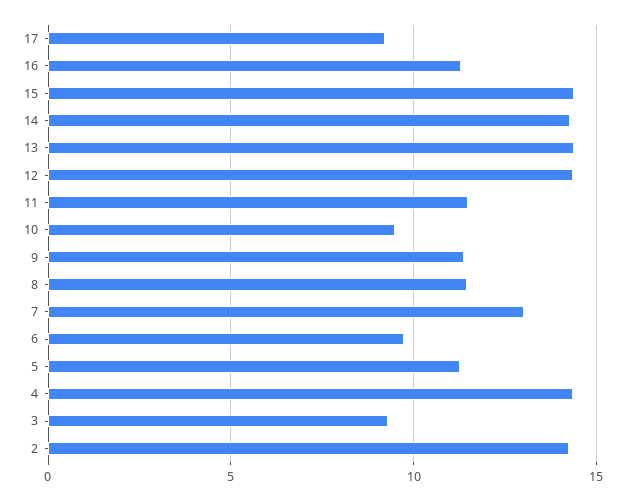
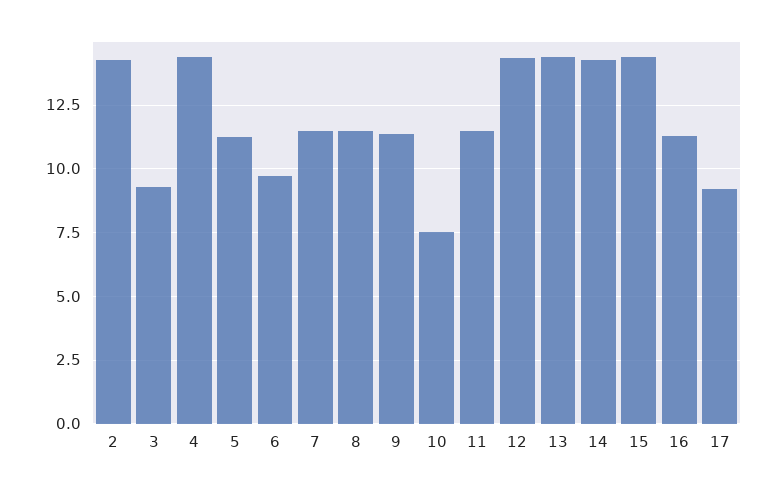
  {
    "17": 9.25,
    "16": 11.25,
    "15": 14.5,
    "14": 14.25,
    "13": 14.5,
    "12": 14.25,
    "11": 11.5,
-   "10": 9.5,
+   "10": 7.5,
    "9": 11.5,
    "8": 11.5,
-   "7": 13,
+   "7": 11.5,
    "6": 9.75,
    "5": 11.25,
    "4": 14.25,
    "3": 9.25,
    "2": 14.25
  }

